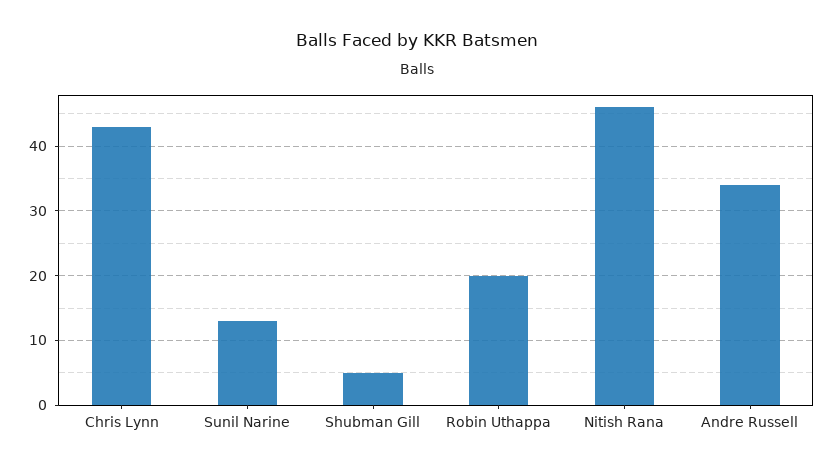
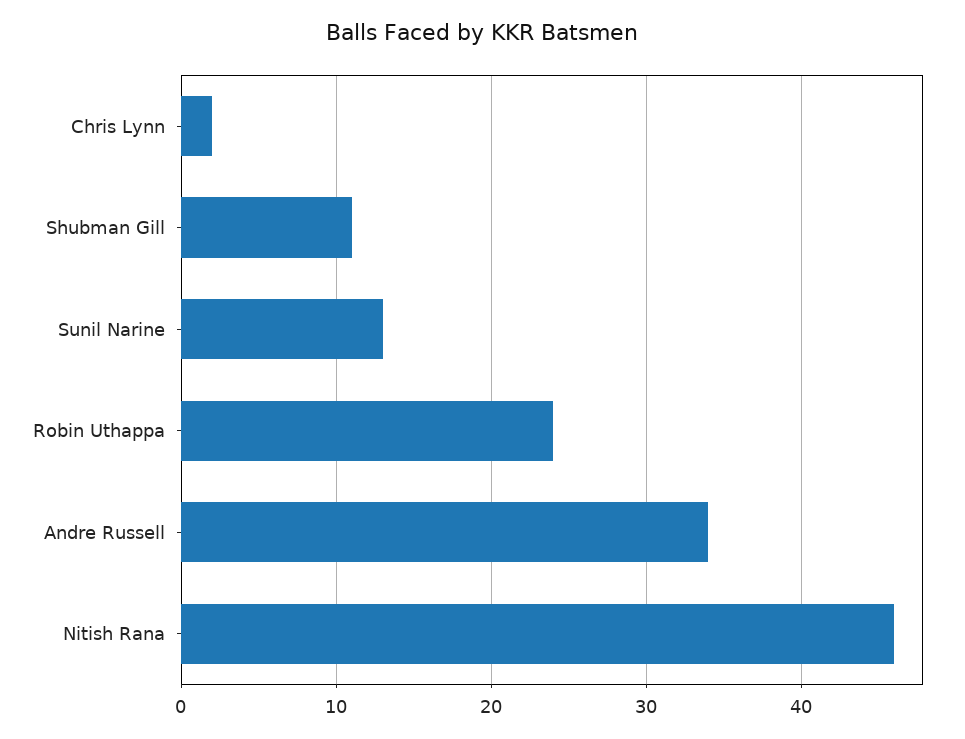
  {
-   "Chris Lynn": 43,
+   "Chris Lynn": 2,
    "Sunil Narine": 13,
-   "Shubman Gill": 5,
+   "Shubman Gill": 11,
-   "Robin Uthappa": 20,
+   "Robin Uthappa": 24,
    "Nitish Rana": 46,
    "Andre Russell": 34
  }

